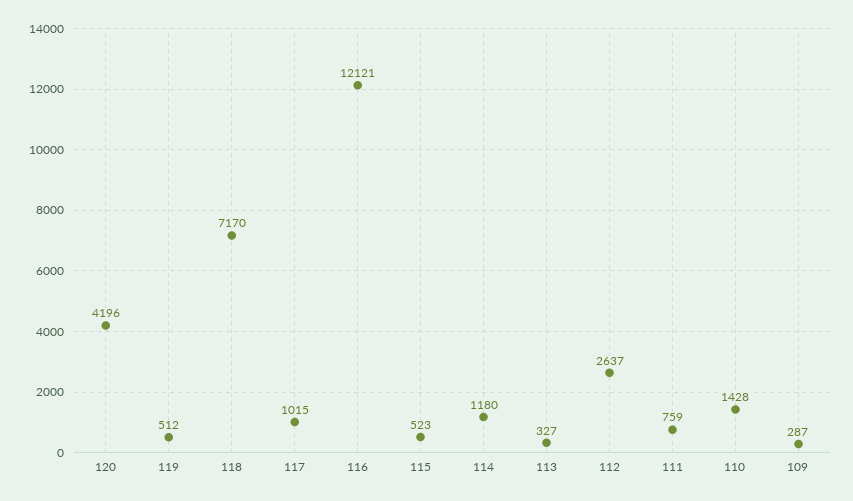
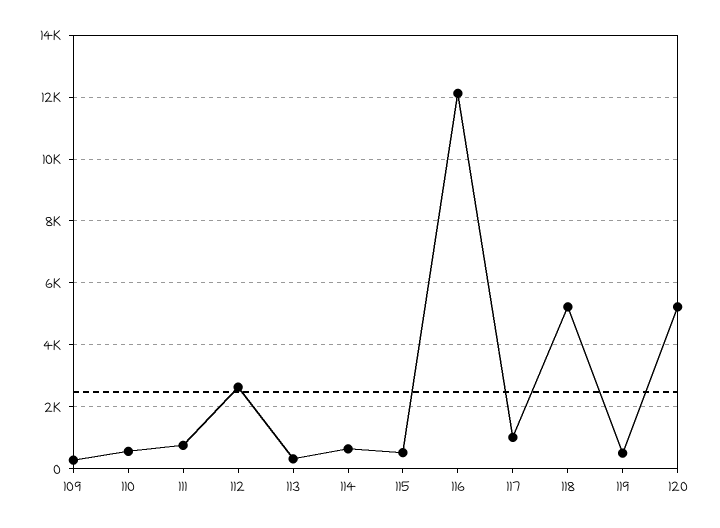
  {
-   "120": 4196,
+   "120": 5200,
    "119": 512,
-   "118": 7170,
+   "118": 5200,
    "117": 1015,
    "116": 12121,
    "115": 523,
-   "114": 1180,
+   "114": 600,
    "113": 327,
    "112": 2637,
    "111": 759,
-   "110": 1428,
+   "110": 600,
    "109": 287
  }

